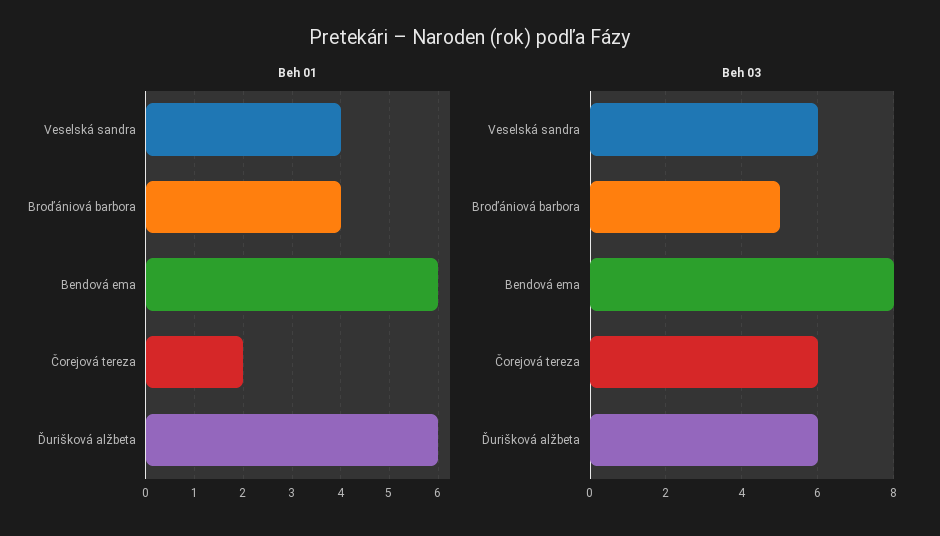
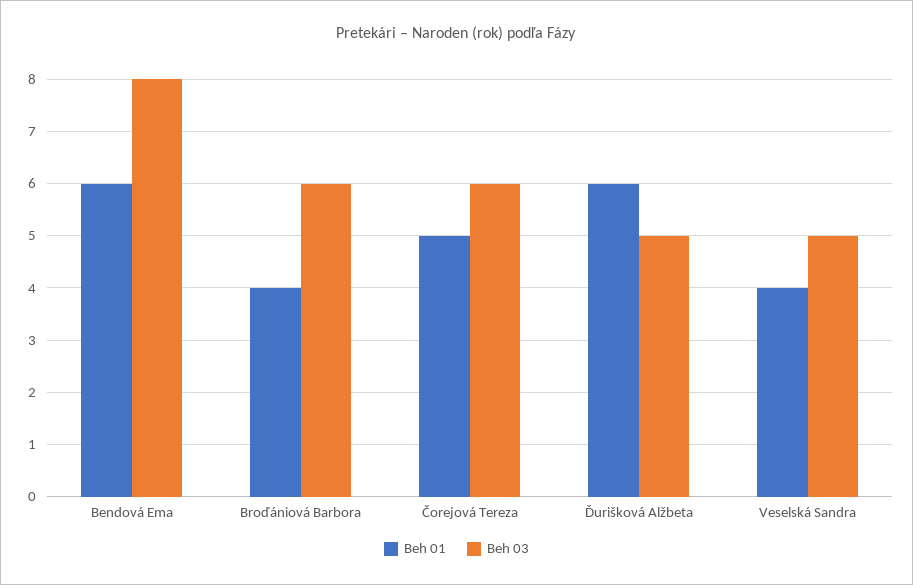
  {
    "Beh 01": {
      "Veselská sandra": 4,
      "Broďániová barbora": 4,
      "Bendová ema": 6,
-     "Čorejová tereza": 2,
+     "Čorejová tereza": 5,
      "Ďurišková alžbeta": 6
    },
    "Beh 03": {
-     "Veselská sandra": 6,
+     "Veselská sandra": 5,
-     "Broďániová barbora": 5,
+     "Broďániová barbora": 6,
      "Bendová ema": 8,
      "Čorejová tereza": 6,
-     "Ďurišková alžbeta": 6
+     "Ďurišková alžbeta": 5
    }
  }

